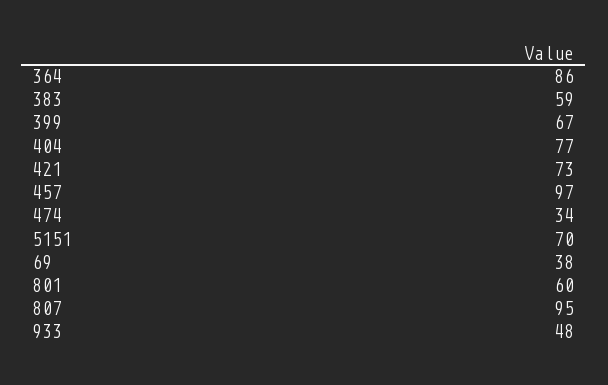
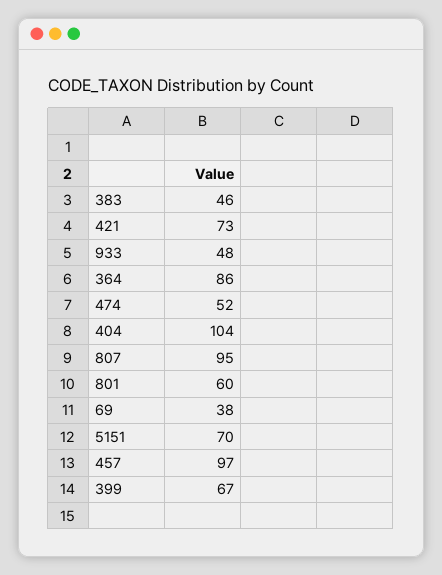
  {
    "364": 86,
-   "383": 59,
+   "383": 46,
    "399": 67,
-   "404": 77,
+   "404": 104,
    "421": 73,
    "457": 97,
-   "474": 34,
+   "474": 52,
    "5151": 70,
    "69": 38,
    "801": 60,
    "807": 95,
    "933": 48
  }

